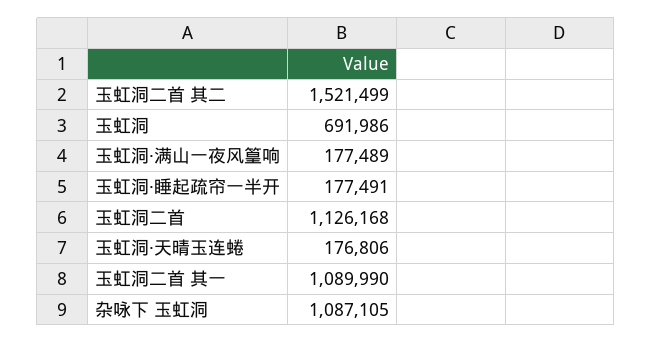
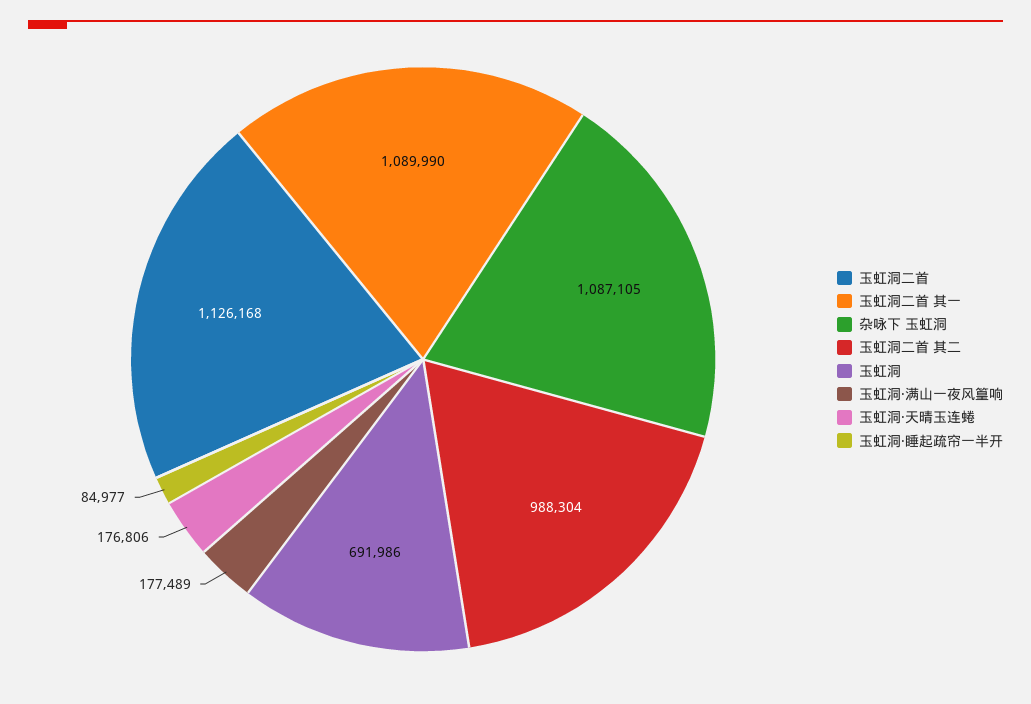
  {
-   "玉虹洞二首 其二": 1521499,
+   "玉虹洞二首 其二": 988304,
    "玉虹洞": 691986,
    "玉虹洞·满山一夜风篁响": 177489,
-   "玉虹洞·睡起疏帘一半开": 177491,
+   "玉虹洞·睡起疏帘一半开": 84977,
    "玉虹洞二首": 1126168,
    "玉虹洞·天晴玉连蜷": 176806,
    "玉虹洞二首 其一": 1089990,
    "杂咏下 玉虹洞": 1087105
  }

